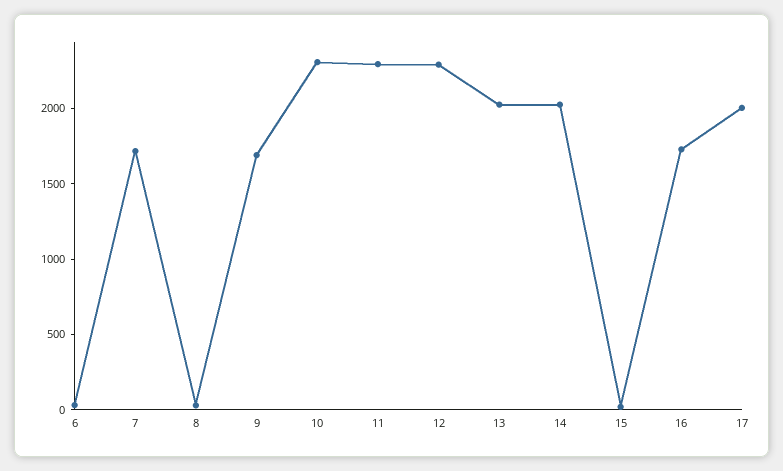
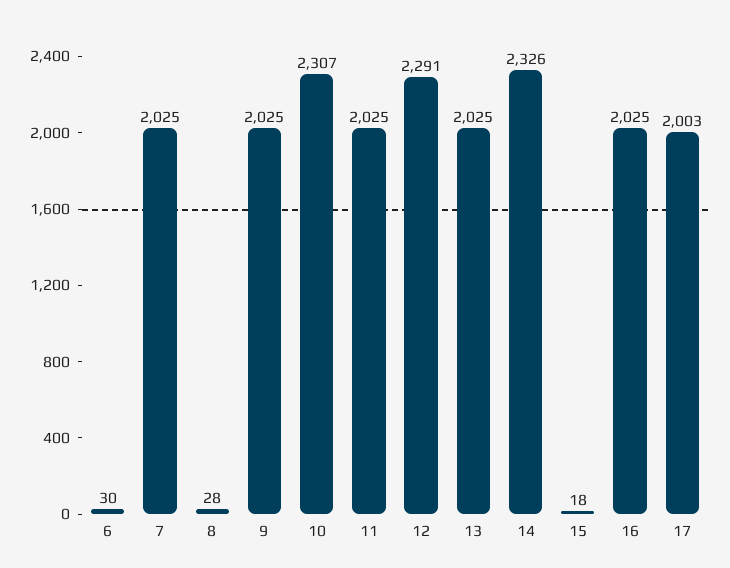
  {
    "6": 30,
-   "7": 1700,
+   "7": 2025,
    "8": 28,
-   "9": 1700,
+   "9": 2025,
    "10": 2307,
-   "11": 2300,
+   "11": 2025,
    "12": 2291,
    "13": 2025,
-   "14": 2000,
+   "14": 2326,
    "15": 18,
-   "16": 1700,
+   "16": 2025,
    "17": 2003
  }

